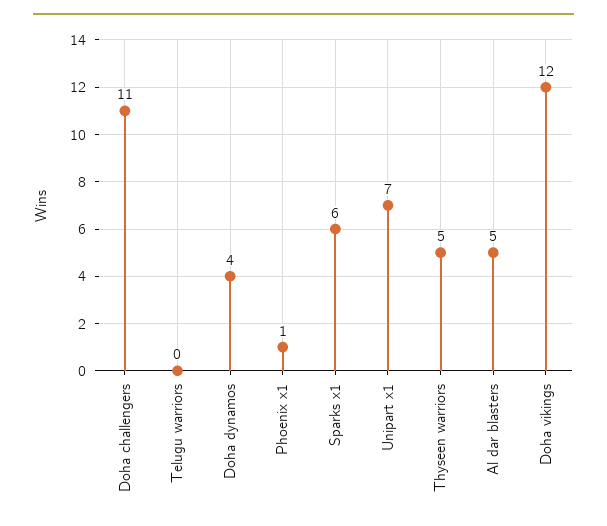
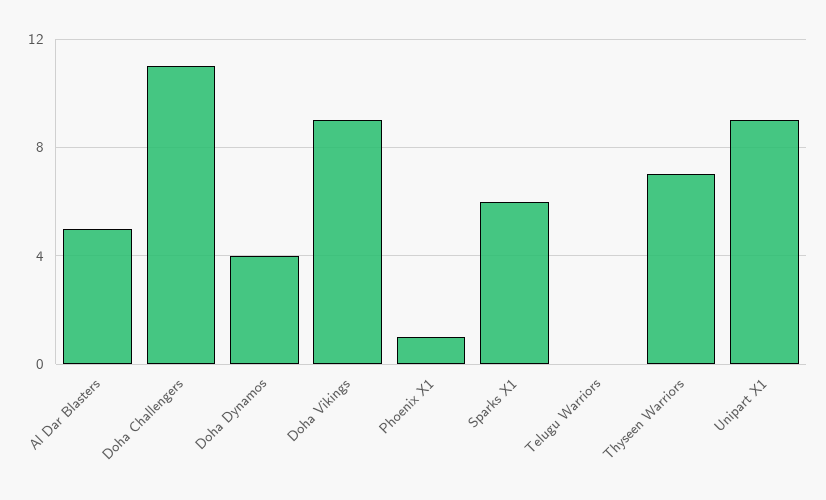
  {
    "Doha challengers": 11,
    "Telugu warriors": 0,
    "Doha dynamos": 4,
    "Phoenix x1": 1,
    "Sparks x1": 6,
-   "Unipart x1": 7,
+   "Unipart x1": 9,
-   "Thyseen warriors": 5,
+   "Thyseen warriors": 7,
    "Al dar blasters": 5,
-   "Doha vikings": 12
+   "Doha vikings": 9
  }

